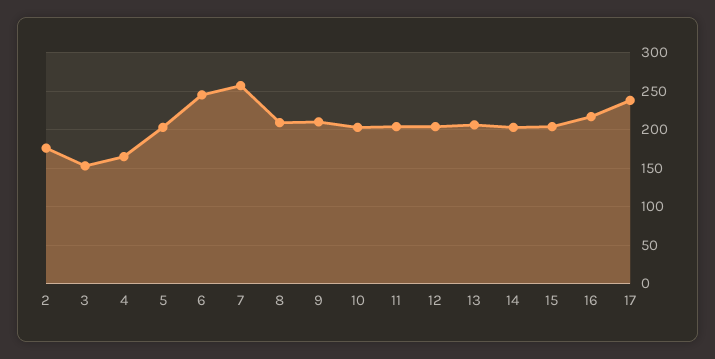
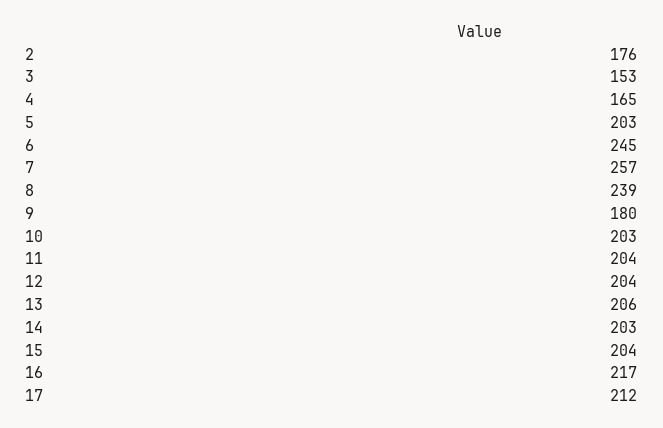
  {
    "2": 176,
    "3": 153,
    "4": 165,
    "5": 203,
    "6": 245,
    "7": 257,
-   "8": 210,
+   "8": 239,
-   "9": 210,
+   "9": 180,
    "10": 203,
    "11": 204,
    "12": 204,
    "13": 206,
    "14": 203,
    "15": 204,
    "16": 217,
-   "17": 240
+   "17": 212
  }

